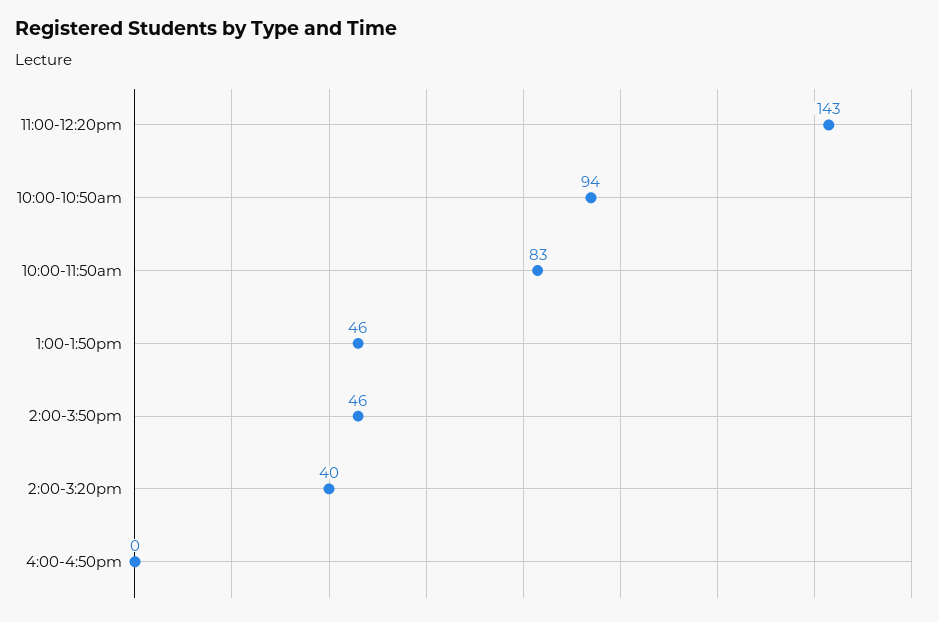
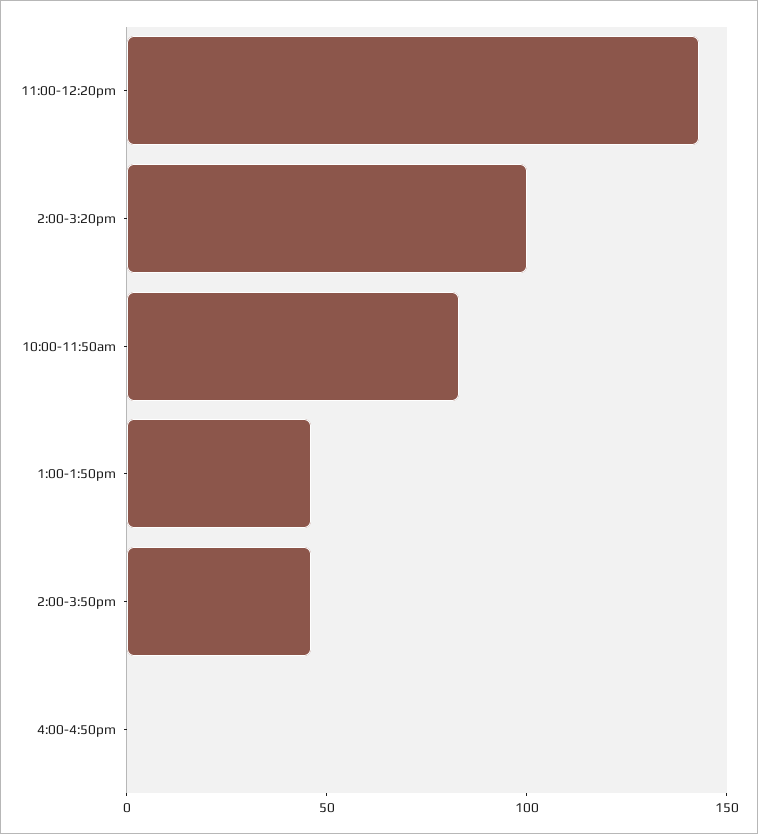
  {
    "11:00-12:20pm": 143,
-   "10:00-10:50am": 94,
    "10:00-11:50am": 83,
    "1:00-1:50pm": 46,
    "2:00-3:50pm": 46,
-   "2:00-3:20pm": 40,
+   "2:00-3:20pm": 100,
    "4:00-4:50pm": 0
  }

